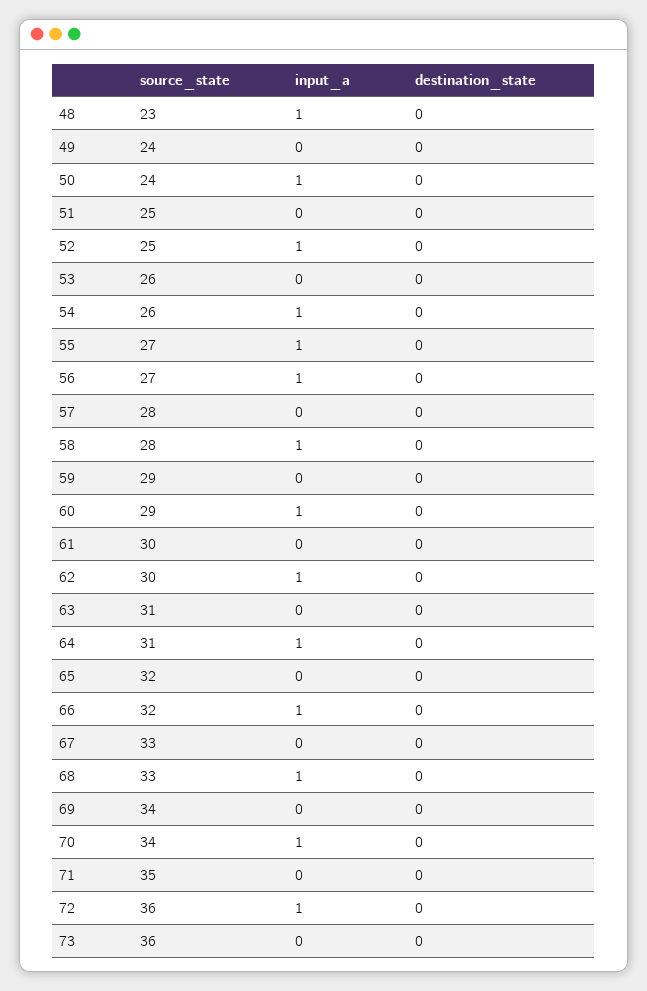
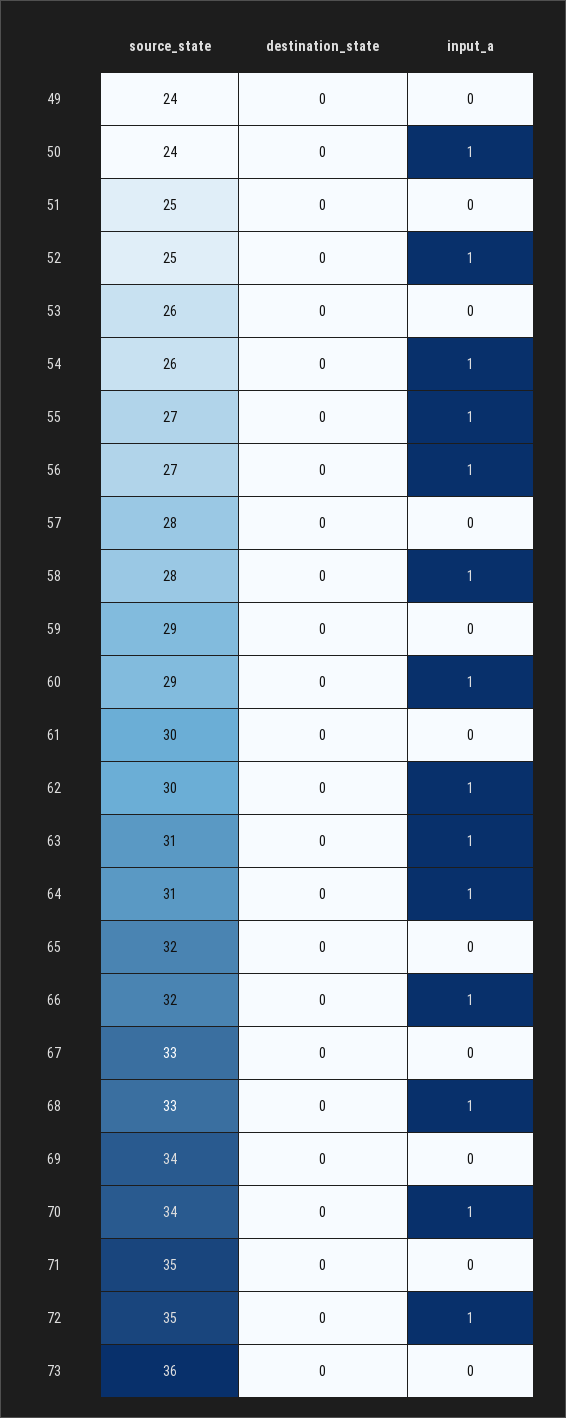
  {
    "source_state": {
-     "48": 23,
      "49": 24,
      "50": 24,
      "51": 25,
      "52": 25,
      "53": 26,
      "54": 26,
      "55": 27,
      "56": 27,
      "57": 28,
      "58": 28,
      "59": 29,
      "60": 29,
      "61": 30,
      "62": 30,
      "63": 31,
      "64": 31,
      "65": 32,
      "66": 32,
      "67": 33,
      "68": 33,
      "69": 34,
      "70": 34,
      "71": 35,
-     "72": 36,
+     "72": 35,
      "73": 36
    },
    "input_a": {
-     "48": 1,
      "49": 0,
      "50": 1,
      "51": 0,
      "52": 1,
      "53": 0,
      "54": 1,
      "55": 1,
      "56": 1,
      "57": 0,
      "58": 1,
      "59": 0,
      "60": 1,
      "61": 0,
      "62": 1,
-     "63": 0,
+     "63": 1,
      "64": 1,
      "65": 0,
      "66": 1,
      "67": 0,
      "68": 1,
      "69": 0,
      "70": 1,
      "71": 0,
      "72": 1,
      "73": 0
    },
    "destination_state": {
-     "48": 0,
      "49": 0,
      "50": 0,
      "51": 0,
      "52": 0,
      "53": 0,
      "54": 0,
      "55": 0,
      "56": 0,
      "57": 0,
      "58": 0,
      "59": 0,
      "60": 0,
      "61": 0,
      "62": 0,
      "63": 0,
      "64": 0,
      "65": 0,
      "66": 0,
      "67": 0,
      "68": 0,
      "69": 0,
      "70": 0,
      "71": 0,
      "72": 0,
      "73": 0
    }
  }

